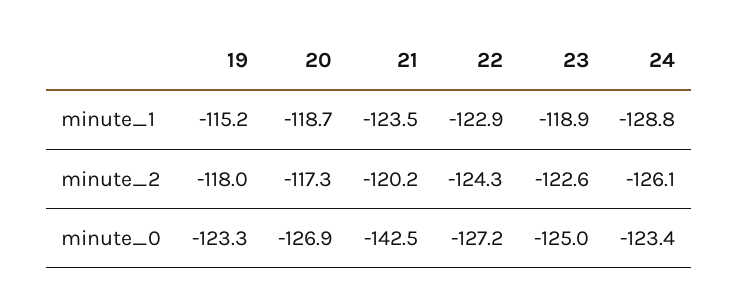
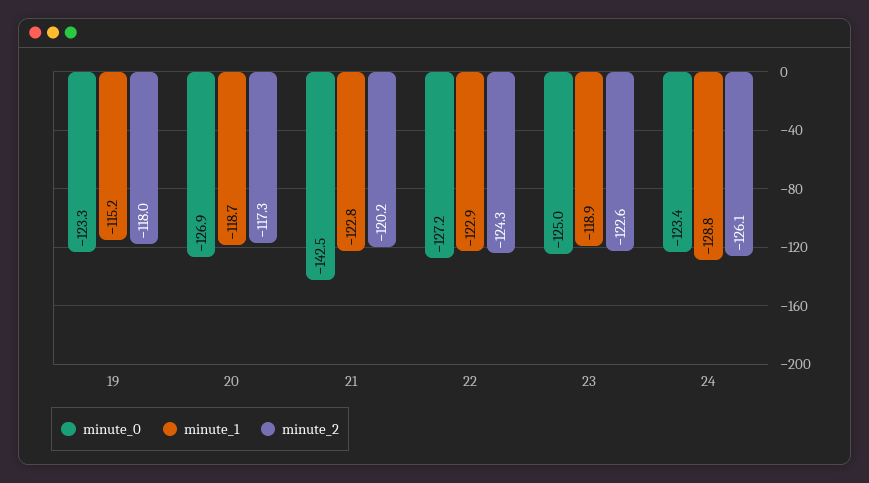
  {
    "minute_1": {
      "19": -115.2,
      "20": -118.7,
-     "21": -123.5,
+     "21": -122.8,
      "22": -122.9,
      "23": -118.9,
      "24": -128.8
    },
    "minute_2": {
      "19": -118,
      "20": -117.3,
      "21": -120.2,
      "22": -124.3,
      "23": -122.6,
      "24": -126.1
    },
    "minute_0": {
      "19": -123.3,
      "20": -126.9,
      "21": -142.5,
      "22": -127.2,
      "23": -125,
      "24": -123.4
    }
  }

